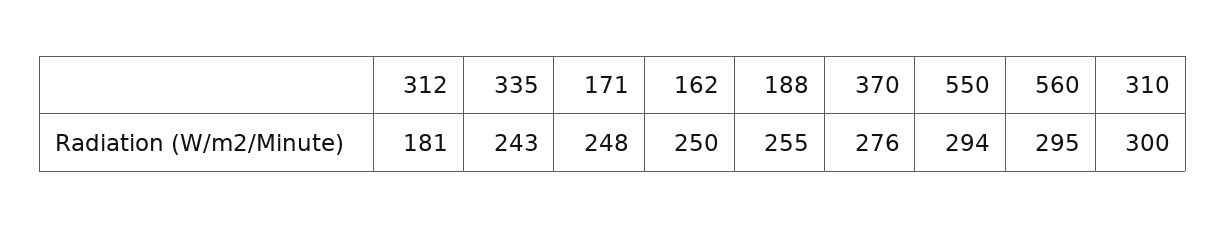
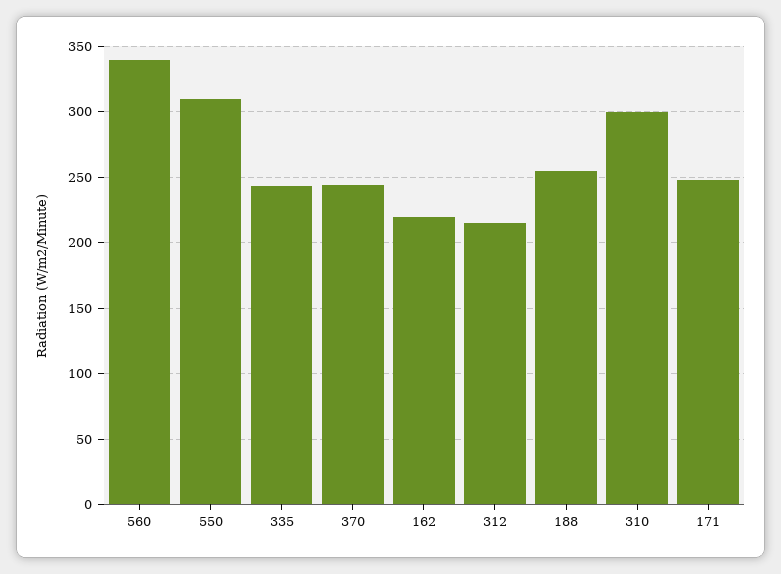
  {
-   "312": 181,
+   "312": 215,
    "335": 243,
    "171": 248,
-   "162": 250,
+   "162": 220,
    "188": 255,
-   "370": 276,
+   "370": 245,
-   "550": 294,
+   "550": 310,
-   "560": 295,
+   "560": 340,
    "310": 300
  }

